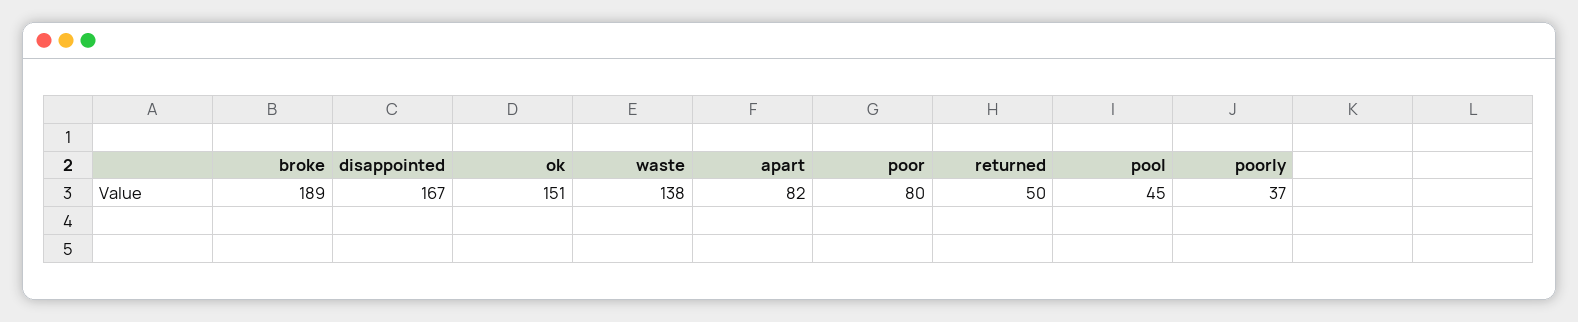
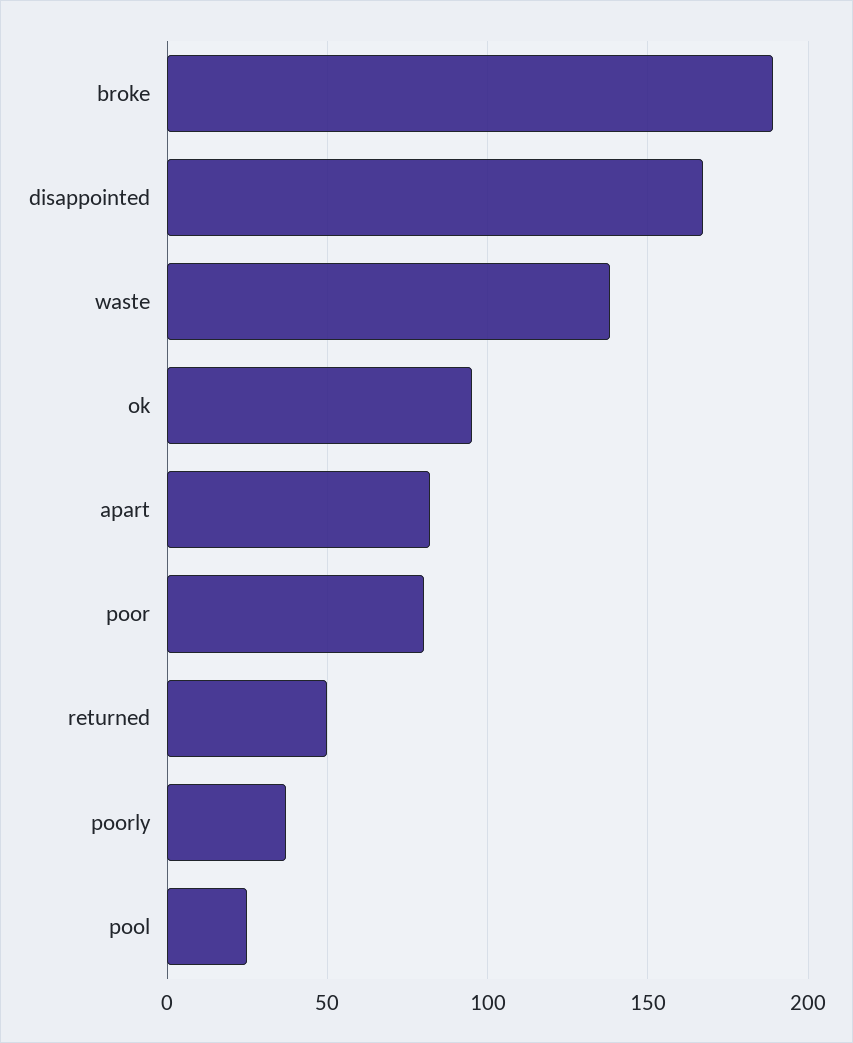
  {
    "broke": 189,
    "disappointed": 167,
-   "ok": 151,
+   "ok": 95,
    "waste": 138,
    "apart": 82,
    "poor": 80,
    "returned": 50,
-   "pool": 45,
+   "pool": 25,
    "poorly": 37
  }

